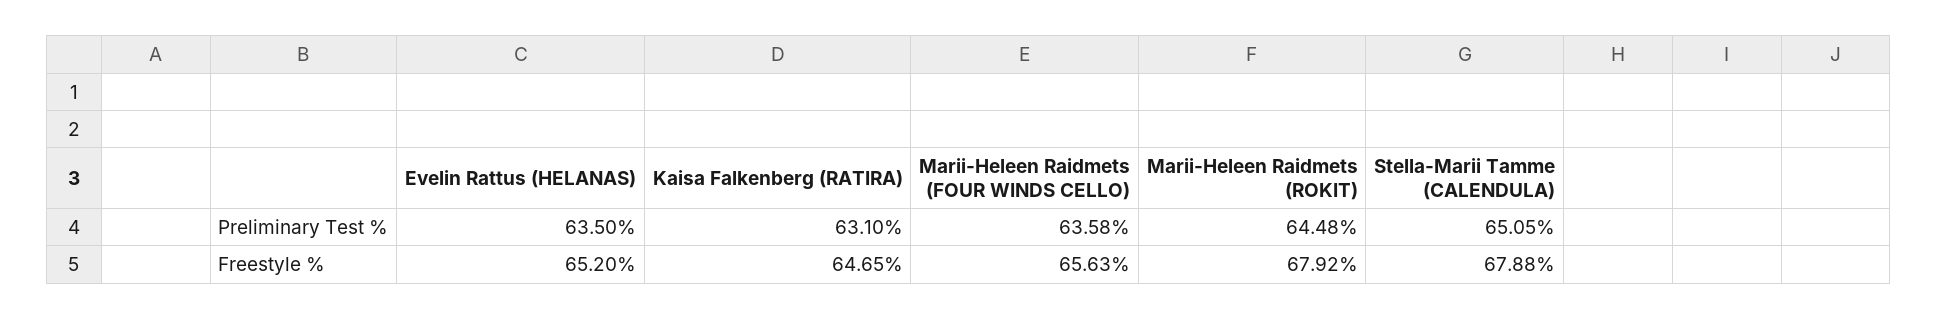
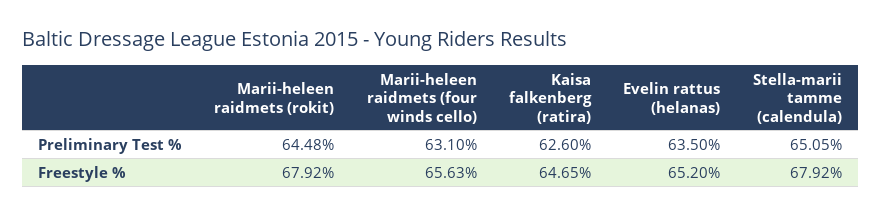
  {
    "Evelin Rattus (HELANAS)": {
      "Preliminary Test %": 63.5,
      "Freestyle %": 65.2
    },
    "Kaisa Falkenberg (RATIRA)": {
-     "Preliminary Test %": 63.1,
+     "Preliminary Test %": 62.6,
      "Freestyle %": 64.65
    },
    "Marii-Heleen Raidmets (FOUR WINDS CELLO)": {
-     "Preliminary Test %": 63.58,
+     "Preliminary Test %": 63.1,
      "Freestyle %": 65.63
    },
    "Marii-Heleen Raidmets (ROKIT)": {
      "Preliminary Test %": 64.48,
      "Freestyle %": 67.92
    },
    "Stella-Marii Tamme (CALENDULA)": {
      "Preliminary Test %": 65.05,
-     "Freestyle %": 67.88
+     "Freestyle %": 67.92
    }
  }

